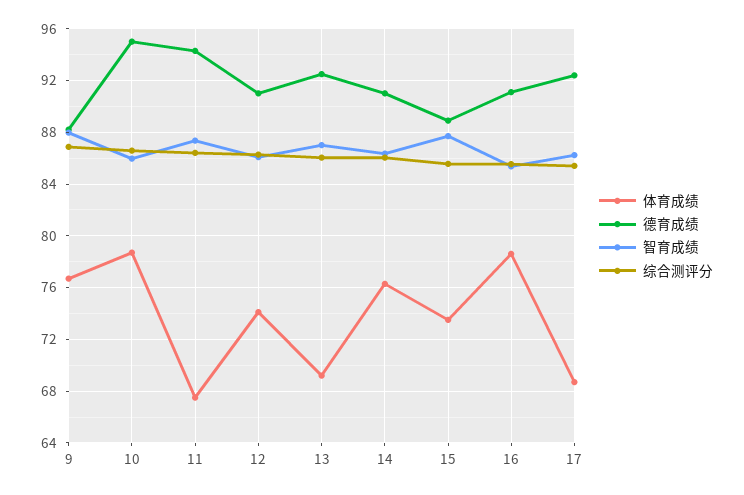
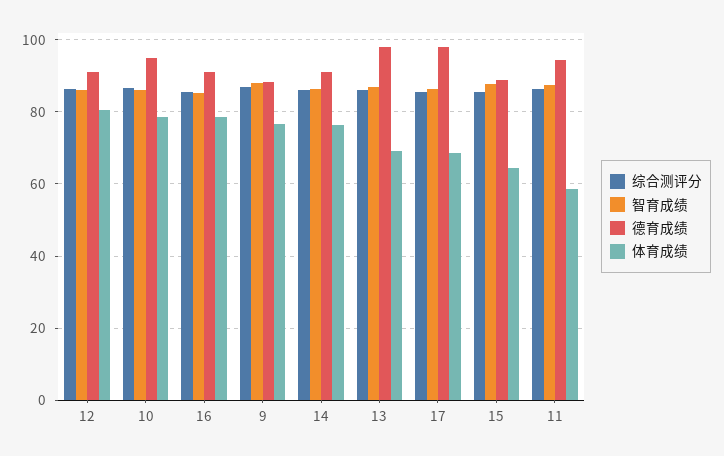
  {
    "体育成绩": {
      "9": 76.5,
      "10": 78.5,
-     "11": 67.5,
+     "11": 58,
-     "12": 74,
+     "12": 80,
      "13": 69,
      "14": 76.5,
-     "15": 73.5,
+     "15": 64,
      "16": 78.5,
      "17": 68.5
    },
    "德育成绩": {
      "9": 88,
      "10": 95,
      "11": 94.5,
      "12": 91,
-     "13": 92.5,
+     "13": 98,
      "14": 91,
      "15": 89,
      "16": 91,
-     "17": 92.5
+     "17": 98
    },
    "智育成绩": {
      "9": 88,
      "10": 86,
      "11": 87.5,
      "12": 86,
      "13": 87,
      "14": 86.5,
      "15": 87.5,
      "16": 85.5,
      "17": 86
    },
    "综合测评分": {
      "9": 87,
      "10": 86.5,
      "11": 86.5,
      "12": 86.5,
      "13": 86,
      "14": 86,
      "15": 85.5,
      "16": 85.5,
      "17": 85.5
    }
  }

